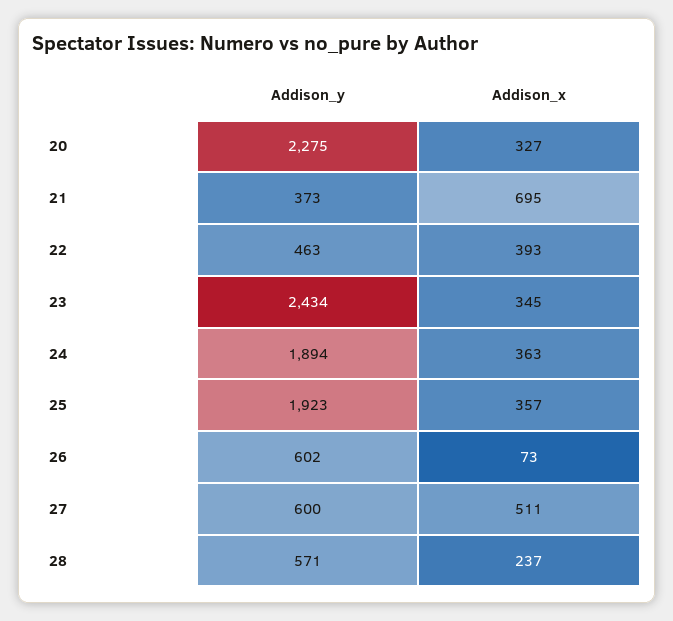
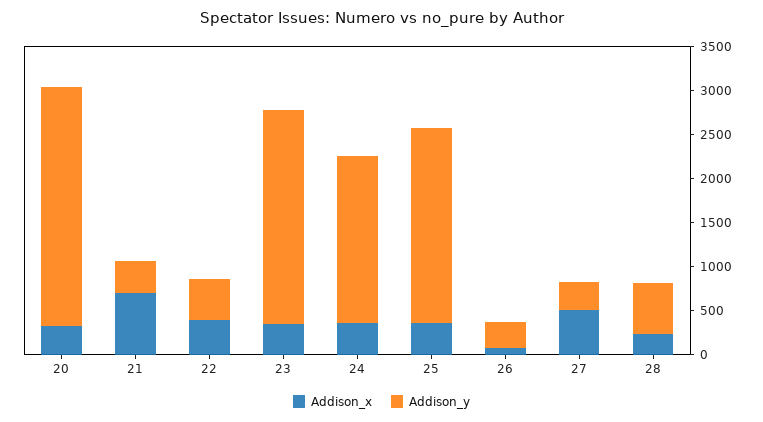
  {
    "Addison_y": {
-     "20": 2275,
+     "20": 2700,
      "21": 373,
      "22": 463,
      "23": 2434,
      "24": 1894,
-     "25": 1923,
+     "25": 2200,
-     "26": 602,
+     "26": 300,
-     "27": 600,
+     "27": 300,
      "28": 571
    },
    "Addison_x": {
      "20": 327,
      "21": 695,
      "22": 393,
      "23": 345,
      "24": 363,
      "25": 357,
      "26": 73,
      "27": 511,
      "28": 237
    }
  }

